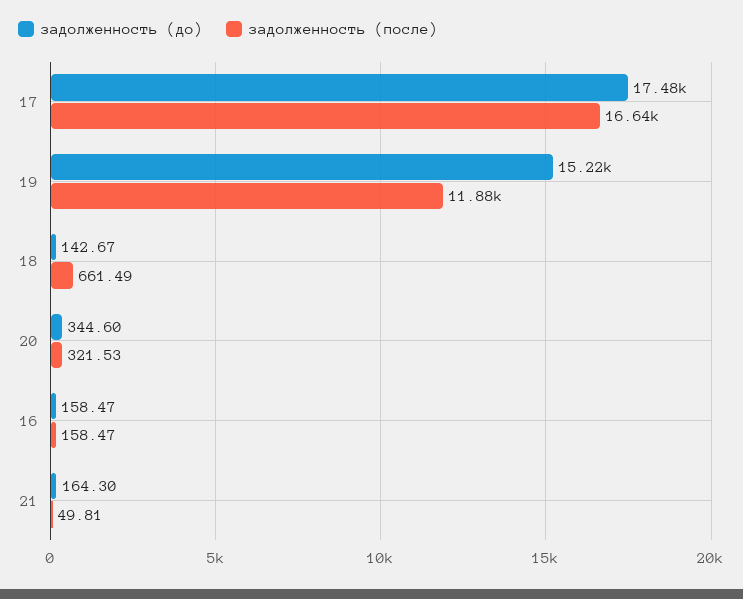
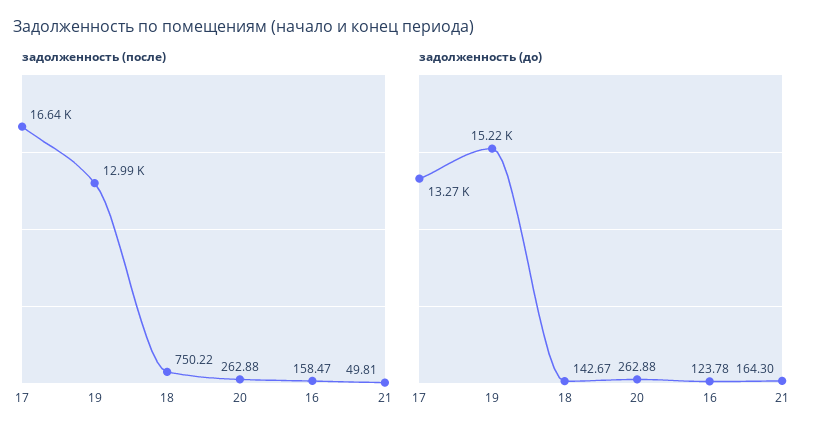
  {
    "задолженность (до)": {
-     "17": 17480,
+     "17": 13270,
      "19": 15220,
      "18": 142.67,
-     "20": 344.6,
+     "20": 262.88,
-     "16": 158.47,
+     "16": 123.78,
      "21": 164.3
    },
    "задолженность (после)": {
      "17": 16640,
-     "19": 11880,
+     "19": 12990,
-     "18": 661.49,
+     "18": 750.22,
-     "20": 321.53,
+     "20": 262.88,
      "16": 158.47,
      "21": 49.81
    }
  }

